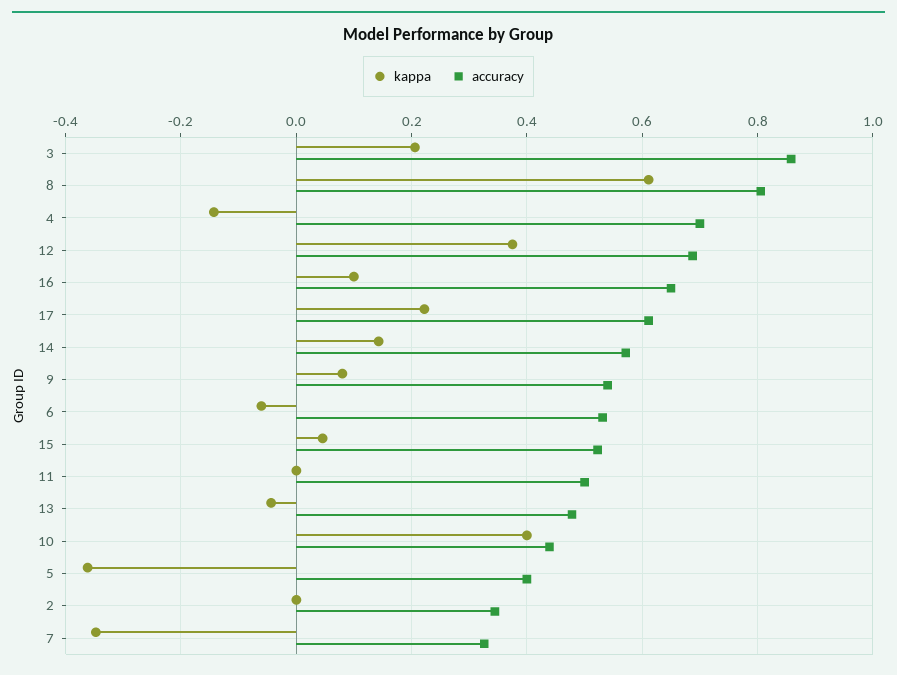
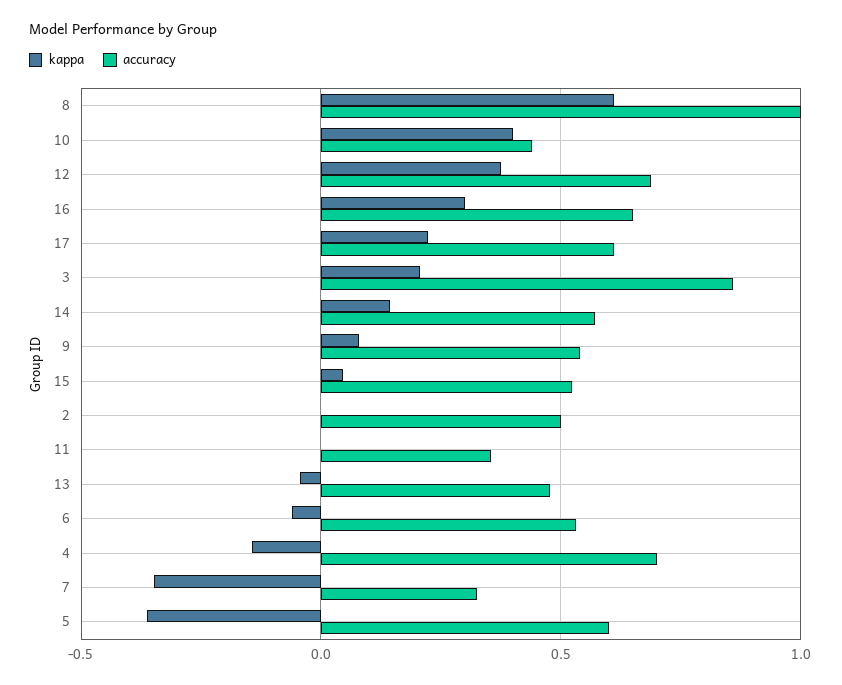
  {
    "kappa": {
      "3": 0.2,
      "8": 0.62,
      "4": -0.14,
      "12": 0.38,
-     "16": 0.1,
+     "16": 0.3,
      "17": 0.22,
      "14": 0.14,
      "9": 0.08,
      "6": -0.06,
      "15": 0.04,
      "11": 0,
      "13": -0.04,
      "10": 0.4,
      "5": -0.36,
      "2": 0,
      "7": -0.34
    },
    "accuracy": {
      "3": 0.86,
-     "8": 0.8,
+     "8": 1,
      "4": 0.7,
      "12": 0.68,
      "16": 0.66,
      "17": 0.62,
      "14": 0.58,
      "9": 0.54,
      "6": 0.54,
      "15": 0.52,
-     "11": 0.5,
+     "11": 0.35,
      "13": 0.48,
      "10": 0.44,
-     "5": 0.4,
+     "5": 0.6,
-     "2": 0.34,
+     "2": 0.5,
      "7": 0.32
    }
  }

